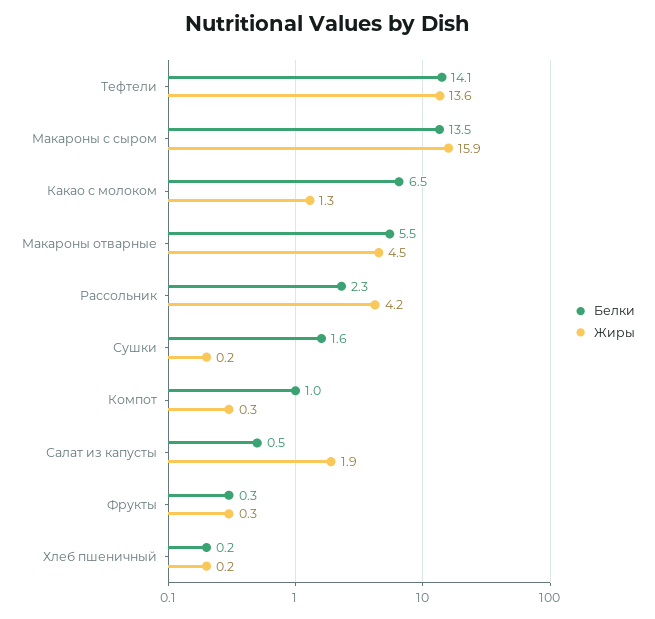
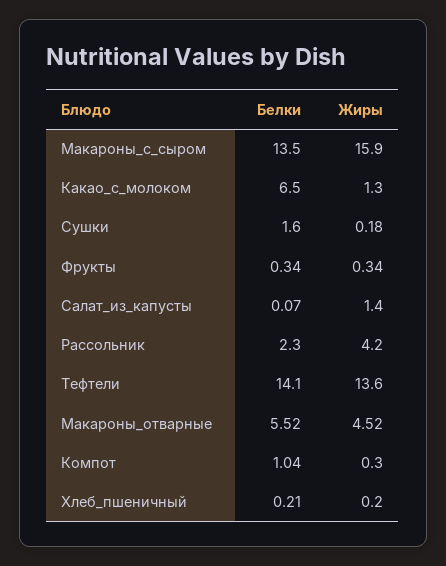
  {
    "Белки": {
      "Тефтели": 14.1,
      "Макароны с сыром": 13.5,
      "Какао с молоком": 6.5,
      "Макароны отварные": 5.52,
      "Рассольник": 2.3,
      "Сушки": 1.6,
      "Компот": 1.04,
-     "Салат из капусты": 0.5,
+     "Салат из капусты": 0.07,
      "Фрукты": 0.34,
      "Хлеб пшеничный": 0.21
    },
    "Жиры": {
      "Тефтели": 13.6,
      "Макароны с сыром": 15.9,
      "Какао с молоком": 1.3,
      "Макароны отварные": 4.52,
      "Рассольник": 4.2,
      "Сушки": 0.18,
      "Компот": 0.3,
-     "Салат из капусты": 1.9,
+     "Салат из капусты": 1.4,
      "Фрукты": 0.34,
      "Хлеб пшеничный": 0.2
    }
  }

